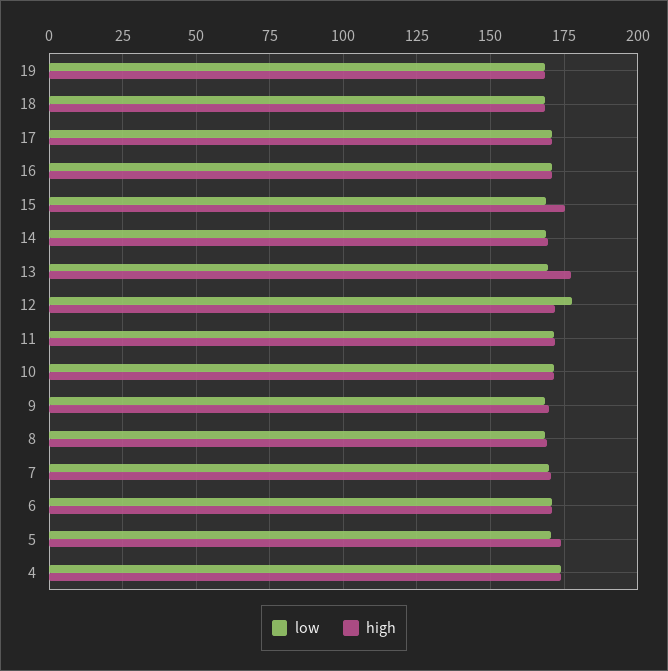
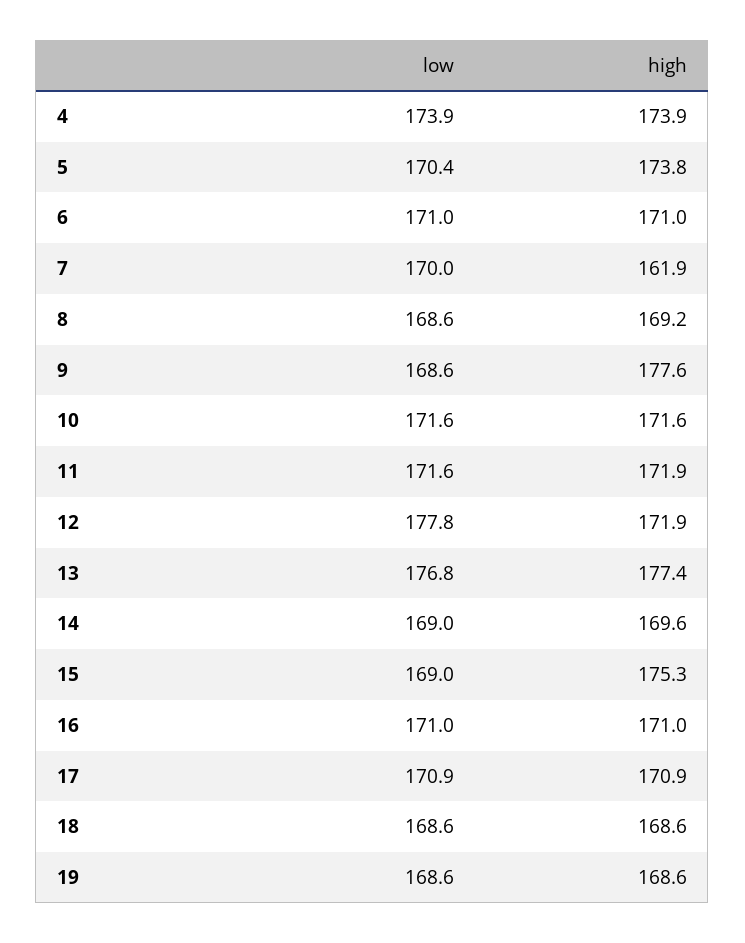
  {
    "low": {
      "19": 168.6,
      "18": 168.6,
      "17": 170.9,
      "16": 171,
      "15": 169,
      "14": 169,
-     "13": 170,
+     "13": 176.8,
      "12": 177.8,
      "11": 171.6,
      "10": 171.6,
      "9": 168.6,
      "8": 168.6,
      "7": 170,
      "6": 171,
      "5": 170.4,
      "4": 173.9
    },
    "high": {
      "19": 168.6,
      "18": 168.6,
      "17": 170.9,
      "16": 171,
      "15": 175.3,
      "14": 169.6,
      "13": 177.4,
      "12": 171.9,
      "11": 171.9,
      "10": 171.6,
-     "9": 170,
+     "9": 177.6,
      "8": 169.2,
-     "7": 170,
+     "7": 161.9,
      "6": 171,
      "5": 173.8,
      "4": 173.9
    }
  }

